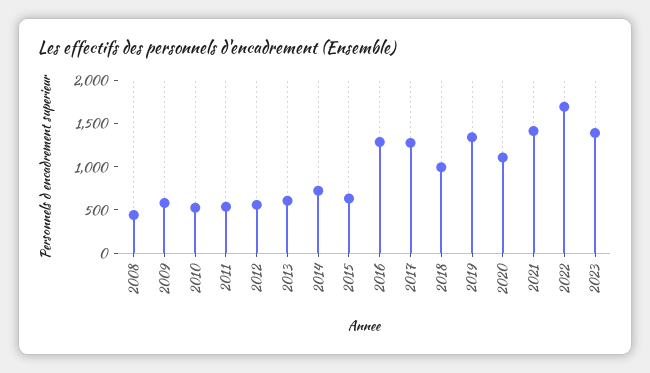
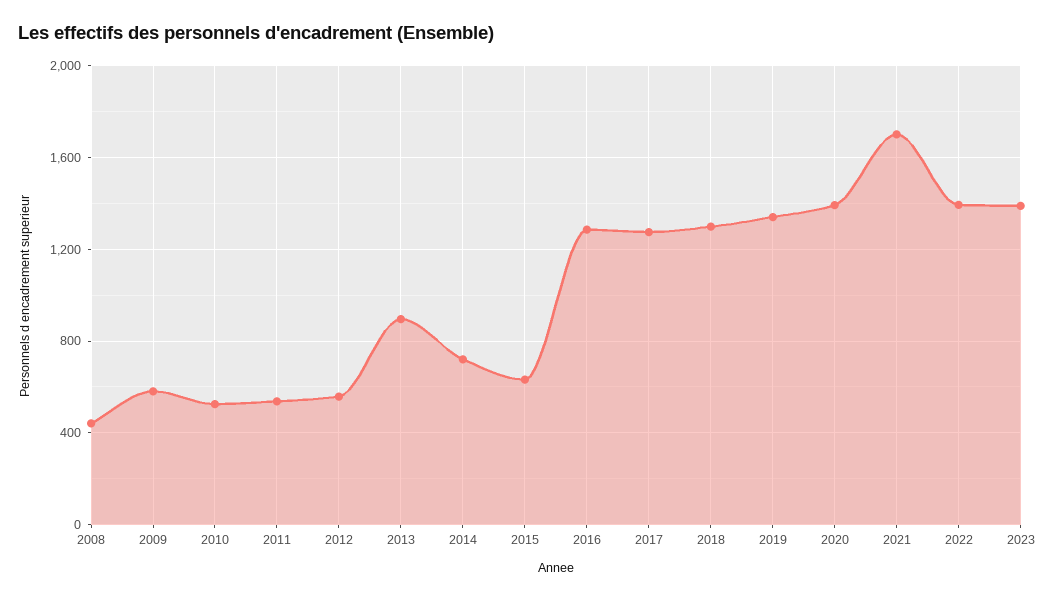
  {
    "2008": 450,
    "2009": 600,
    "2010": 550,
    "2011": 550,
    "2012": 550,
-   "2013": 600,
+   "2013": 900,
    "2014": 700,
    "2015": 650,
    "2016": 1300,
    "2017": 1300,
-   "2018": 1000,
+   "2018": 1300,
    "2019": 1350,
-   "2020": 1100,
+   "2020": 1400,
-   "2021": 1400,
+   "2021": 1700,
-   "2022": 1700,
+   "2022": 1400,
    "2023": 1400
  }

